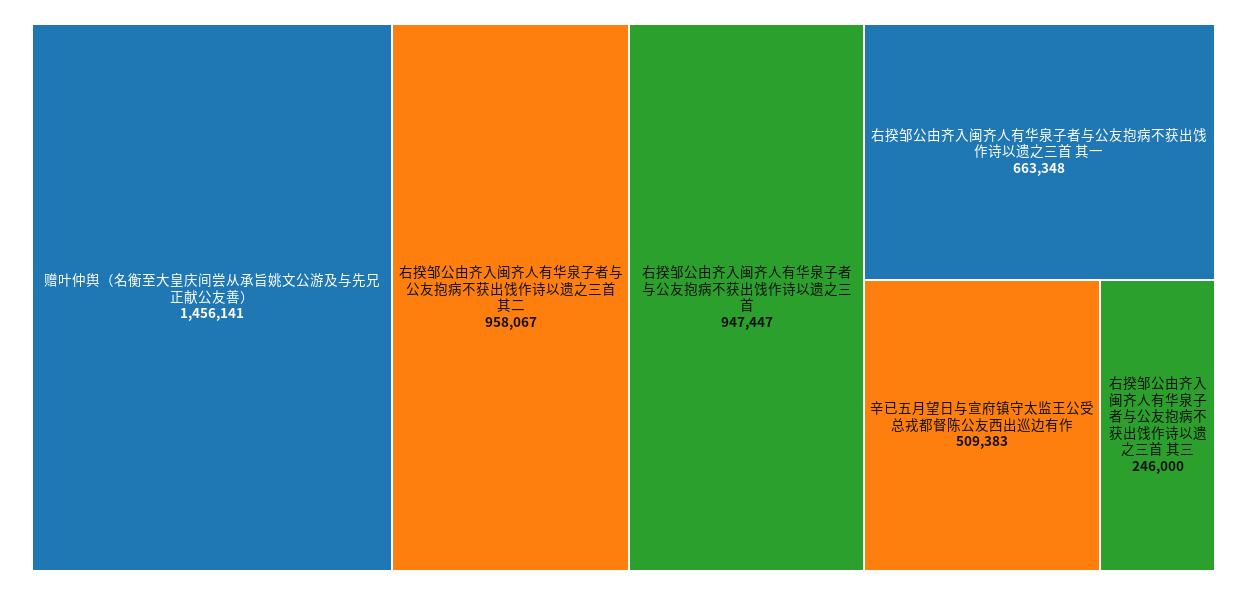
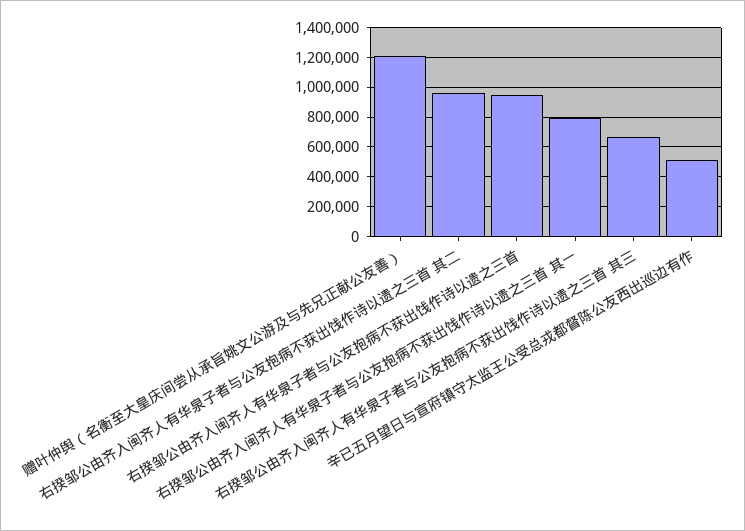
  {
-   "赠叶仲舆（名衡至大皇庆间尝从承旨姚文公游及与先兄正献公友善）": 1456141,
+   "赠叶仲舆（名衡至大皇庆间尝从承旨姚文公游及与先兄正献公友善）": 1200000,
    "右揆邹公由齐入闽齐人有华泉子者与公友抱病不获出饯作诗以遗之三首 其二": 958067,
    "右揆邹公由齐入闽齐人有华泉子者与公友抱病不获出饯作诗以遗之三首": 947447,
-   "右揆邹公由齐入闽齐人有华泉子者与公友抱病不获出饯作诗以遗之三首 其一": 663348,
+   "右揆邹公由齐入闽齐人有华泉子者与公友抱病不获出饯作诗以遗之三首 其一": 800000,
    "辛已五月望日与宣府镇守太监王公受总戎都督陈公友西出巡边有作": 509383,
-   "右揆邹公由齐入闽齐人有华泉子者与公友抱病不获出饯作诗以遗之三首 其三": 246000
+   "右揆邹公由齐入闽齐人有华泉子者与公友抱病不获出饯作诗以遗之三首 其三": 650000
  }

